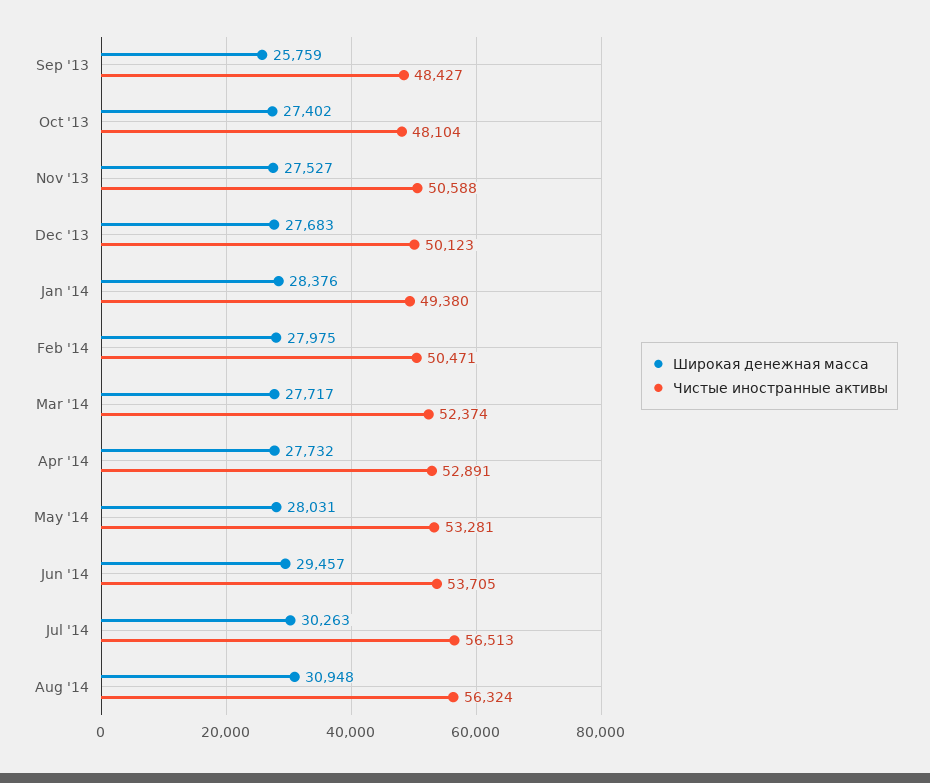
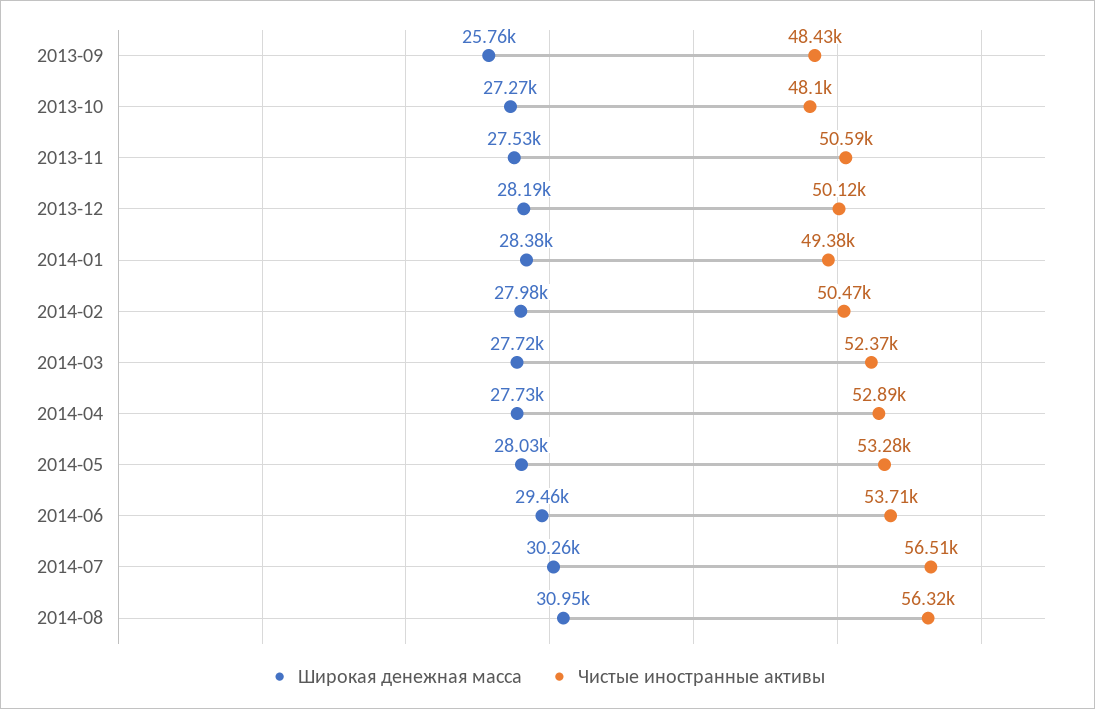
  {
    "Широкая денежная масса": {
      "Sep '13": 25759,
-     "Oct '13": 27402,
+     "Oct '13": 27270,
      "Nov '13": 27527,
-     "Dec '13": 27683,
+     "Dec '13": 28190,
      "Jan '14": 28376,
      "Feb '14": 27975,
      "Mar '14": 27717,
      "Apr '14": 27732,
      "May '14": 28031,
      "Jun '14": 29457,
      "Jul '14": 30263,
      "Aug '14": 30948
    },
    "Чистые иностранные активы": {
      "Sep '13": 48427,
      "Oct '13": 48104,
      "Nov '13": 50588,
      "Dec '13": 50123,
      "Jan '14": 49380,
      "Feb '14": 50471,
      "Mar '14": 52374,
      "Apr '14": 52891,
      "May '14": 53281,
      "Jun '14": 53705,
      "Jul '14": 56513,
      "Aug '14": 56324
    }
  }

